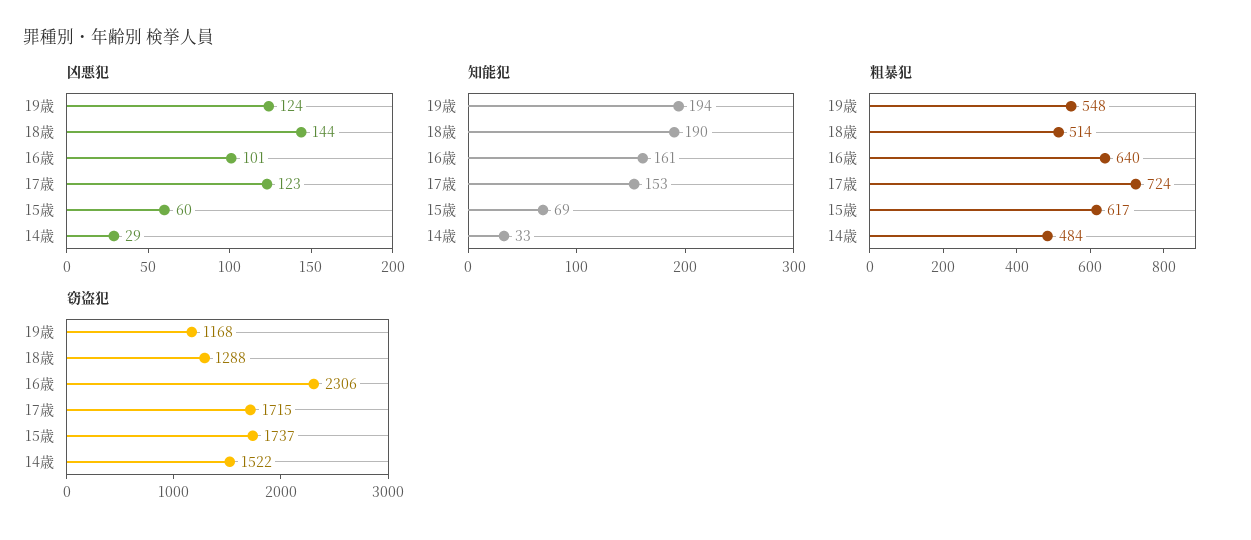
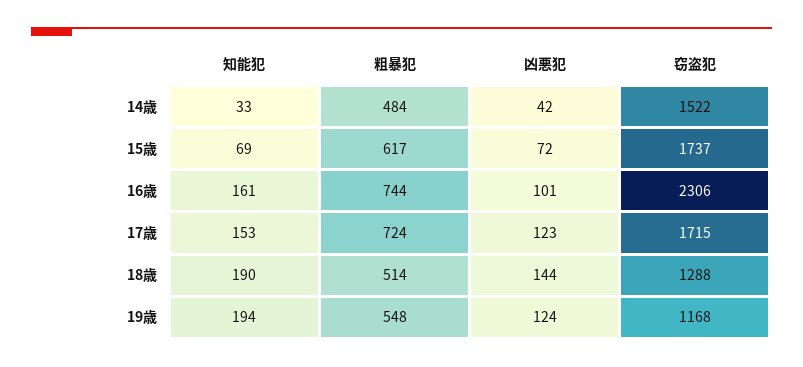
  {
    "凶悪犯": {
      "19歳": 124,
      "18歳": 144,
      "16歳": 101,
      "17歳": 123,
-     "15歳": 60,
+     "15歳": 72,
-     "14歳": 29
+     "14歳": 42
    },
    "知能犯": {
      "19歳": 194,
      "18歳": 190,
      "16歳": 161,
      "17歳": 153,
      "15歳": 69,
      "14歳": 33
    },
    "粗暴犯": {
      "19歳": 548,
      "18歳": 514,
-     "16歳": 640,
+     "16歳": 744,
      "17歳": 724,
      "15歳": 617,
      "14歳": 484
    },
    "窃盗犯": {
      "19歳": 1168,
      "18歳": 1288,
      "16歳": 2306,
      "17歳": 1715,
      "15歳": 1737,
      "14歳": 1522
    }
  }

